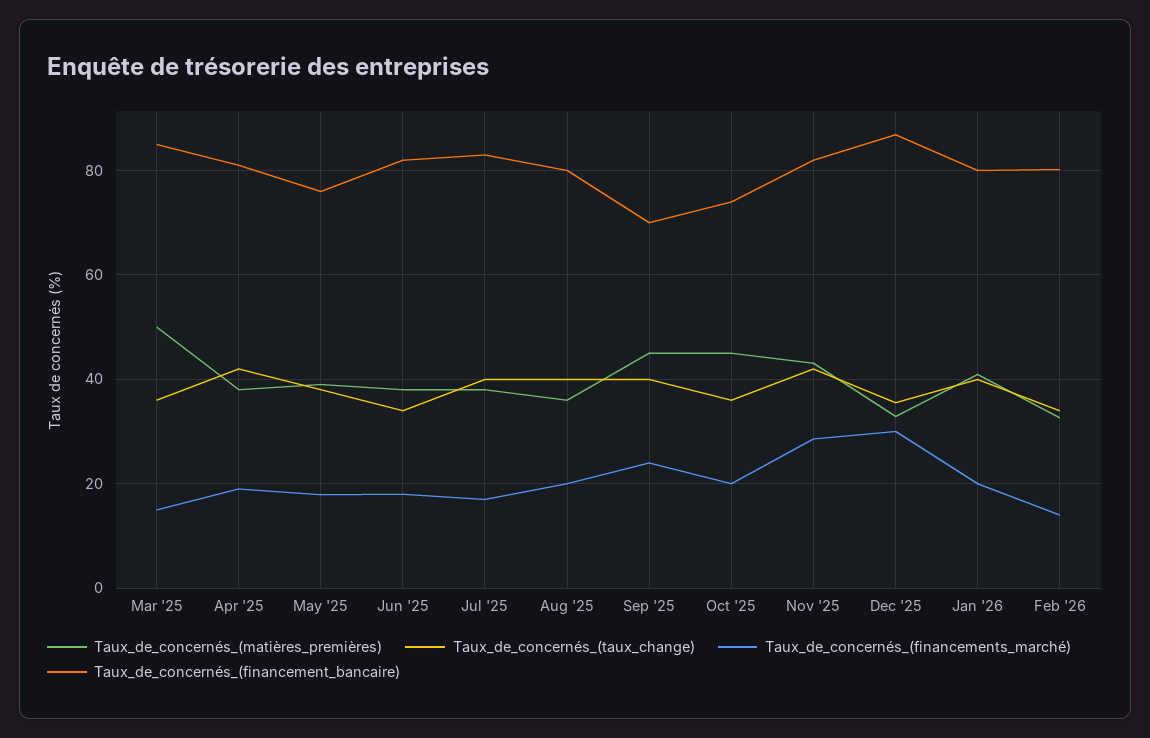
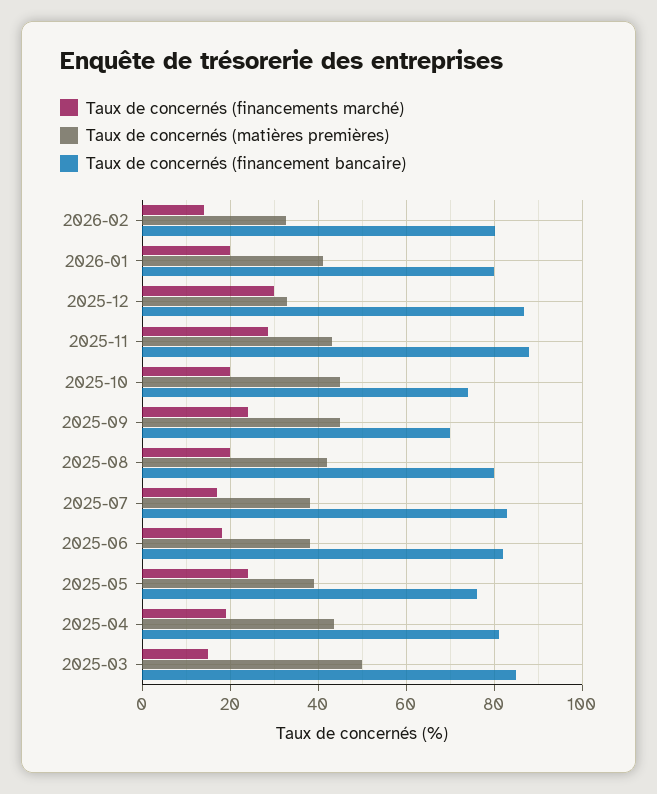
  {
    "Taux_de_concernés_(matières_premières)": {
      "Mar '25": 50,
-     "Apr '25": 38,
+     "Apr '25": 44,
      "May '25": 40,
      "Jun '25": 38,
      "Jul '25": 38,
-     "Aug '25": 36,
+     "Aug '25": 42,
      "Sep '25": 46,
      "Oct '25": 46,
      "Nov '25": 44,
      "Dec '25": 32,
      "Jan '26": 40,
      "Feb '26": 32
    },
-   "Taux_de_concernés_(taux_change)": {
-     "Mar '25": 36,
-     "Apr '25": 42,
-     "May '25": 38,
-     "Jun '25": 34,
-     "Jul '25": 40,
-     "Aug '25": 40,
-     "Sep '25": 40,
-     "Oct '25": 36,
-     "Nov '25": 42,
-     "Dec '25": 36,
-     "Jan '26": 40,
-     "Feb '26": 34
-   },
    "Taux_de_concernés_(financements_marché)": {
      "Mar '25": 16,
      "Apr '25": 20,
-     "May '25": 18,
+     "May '25": 24,
      "Jun '25": 18,
      "Jul '25": 18,
      "Aug '25": 20,
      "Sep '25": 24,
      "Oct '25": 20,
      "Nov '25": 28,
      "Dec '25": 30,
      "Jan '26": 20,
      "Feb '26": 14
    },
    "Taux_de_concernés_(financement_bancaire)": {
      "Mar '25": 86,
      "Apr '25": 82,
      "May '25": 76,
      "Jun '25": 82,
      "Jul '25": 84,
      "Aug '25": 80,
      "Sep '25": 70,
      "Oct '25": 74,
-     "Nov '25": 82,
+     "Nov '25": 88,
      "Dec '25": 86,
      "Jan '26": 80,
      "Feb '26": 80
    }
  }

